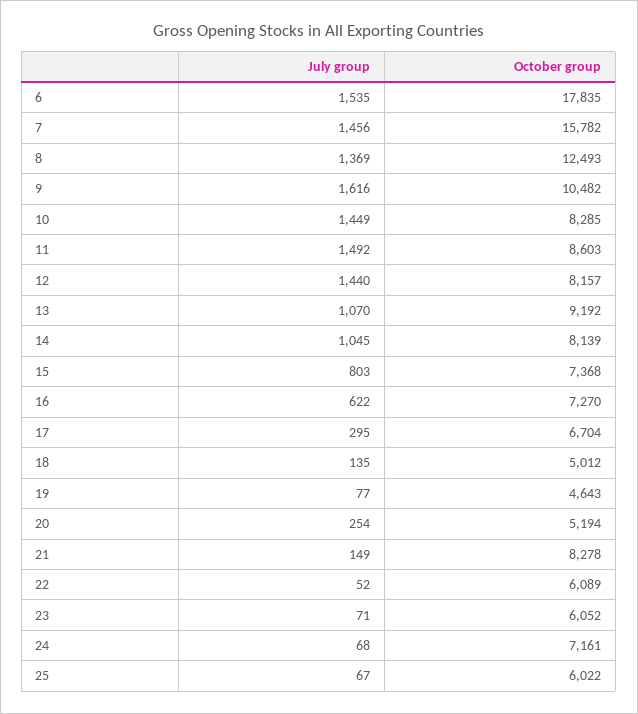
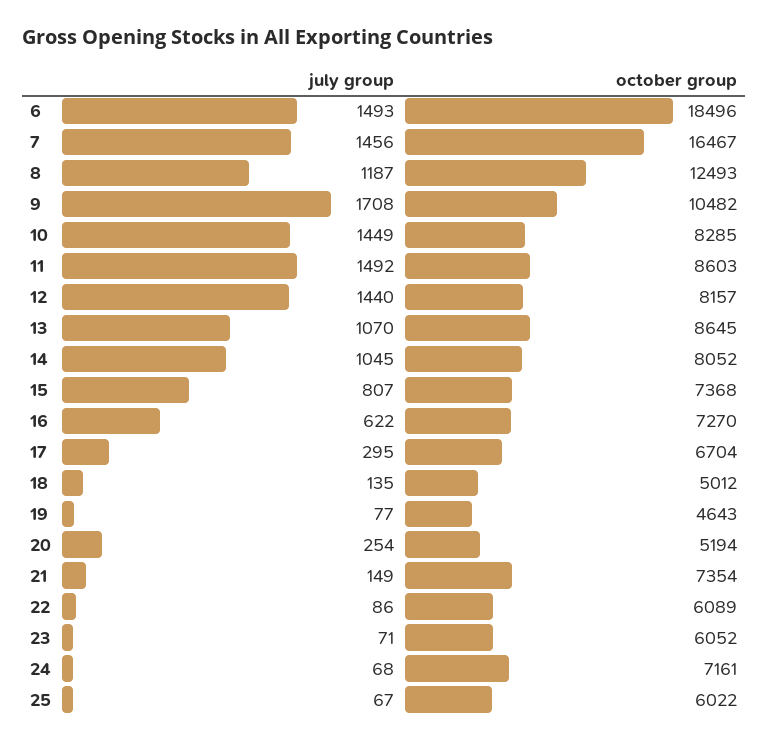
  {
    "July group": {
-     "6": 1535,
+     "6": 1493,
      "7": 1456,
-     "8": 1369,
+     "8": 1187,
-     "9": 1616,
+     "9": 1708,
      "10": 1449,
      "11": 1492,
      "12": 1440,
      "13": 1070,
      "14": 1045,
-     "15": 803,
+     "15": 807,
      "16": 622,
      "17": 295,
      "18": 135,
      "19": 77,
      "20": 254,
      "21": 149,
-     "22": 52,
+     "22": 86,
      "23": 71,
      "24": 68,
      "25": 67
    },
    "October group": {
-     "6": 17835,
+     "6": 18496,
-     "7": 15782,
+     "7": 16467,
      "8": 12493,
      "9": 10482,
      "10": 8285,
      "11": 8603,
      "12": 8157,
-     "13": 9192,
+     "13": 8645,
-     "14": 8139,
+     "14": 8052,
      "15": 7368,
      "16": 7270,
      "17": 6704,
      "18": 5012,
      "19": 4643,
      "20": 5194,
-     "21": 8278,
+     "21": 7354,
      "22": 6089,
      "23": 6052,
      "24": 7161,
      "25": 6022
    }
  }

